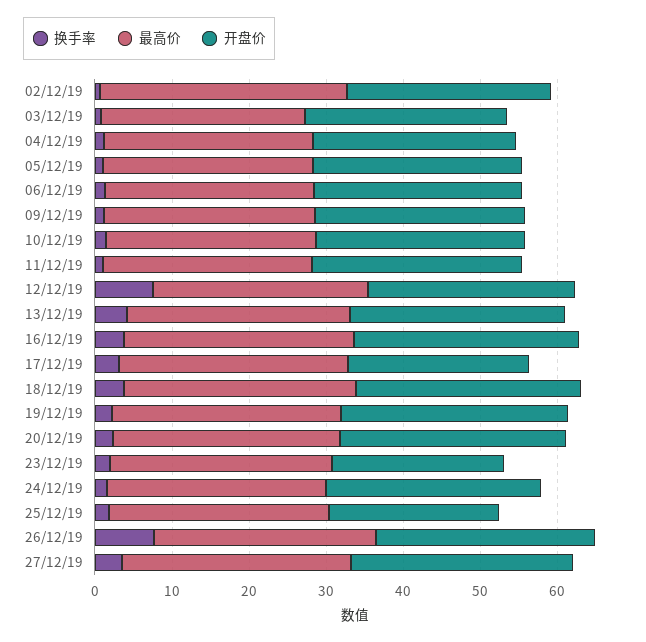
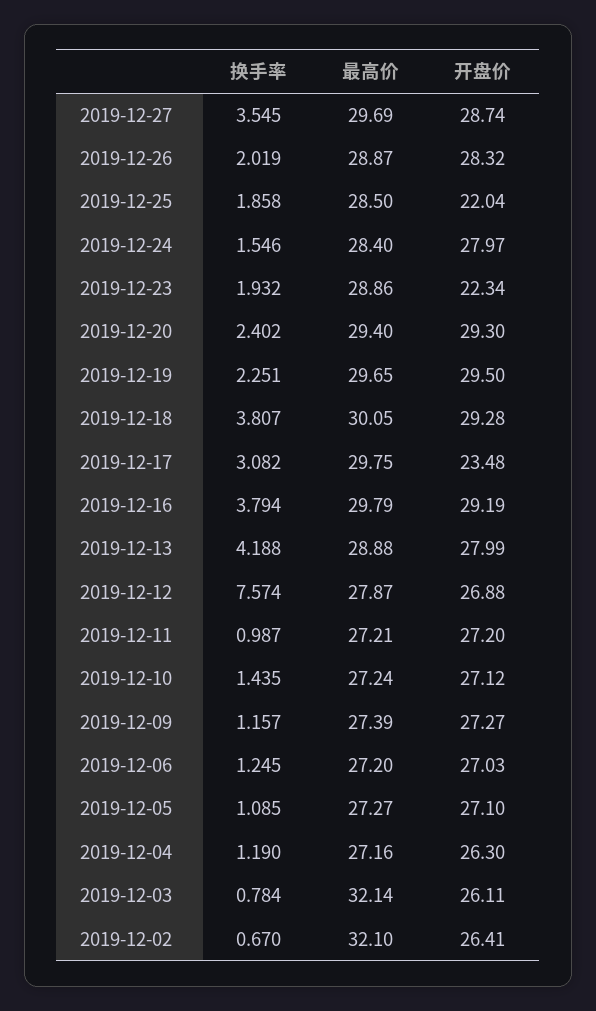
  {
    "换手率": {
      "02/12/19": 0.67,
      "03/12/19": 0.784,
      "04/12/19": 1.19,
      "05/12/19": 1.085,
      "06/12/19": 1.245,
      "09/12/19": 1.157,
      "10/12/19": 1.435,
      "11/12/19": 0.987,
      "12/12/19": 7.574,
      "13/12/19": 4.188,
      "16/12/19": 3.794,
      "17/12/19": 3.082,
      "18/12/19": 3.807,
      "19/12/19": 2.251,
      "20/12/19": 2.402,
      "23/12/19": 1.932,
      "24/12/19": 1.546,
      "25/12/19": 1.858,
-     "26/12/19": 8,
+     "26/12/19": 2.019,
      "27/12/19": 3.545
    },
    "最高价": {
      "02/12/19": 32.1,
-     "03/12/19": 26,
+     "03/12/19": 32.14,
      "04/12/19": 27.16,
      "05/12/19": 27.27,
      "06/12/19": 27.2,
      "09/12/19": 27.39,
      "10/12/19": 27.24,
      "11/12/19": 27.21,
      "12/12/19": 27.87,
      "13/12/19": 28.88,
      "16/12/19": 29.79,
      "17/12/19": 29.75,
      "18/12/19": 30.05,
      "19/12/19": 29.65,
      "20/12/19": 29.4,
      "23/12/19": 28.86,
      "24/12/19": 28.4,
      "25/12/19": 28.5,
      "26/12/19": 28.87,
      "27/12/19": 29.69
    },
    "开盘价": {
      "02/12/19": 26.41,
      "03/12/19": 26.11,
      "04/12/19": 26.3,
      "05/12/19": 27.1,
      "06/12/19": 27.03,
      "09/12/19": 27.27,
      "10/12/19": 27.12,
      "11/12/19": 27.2,
      "12/12/19": 26.88,
      "13/12/19": 27.99,
      "16/12/19": 29.19,
      "17/12/19": 23.48,
      "18/12/19": 29.28,
      "19/12/19": 29.5,
      "20/12/19": 29.3,
      "23/12/19": 22.34,
      "24/12/19": 27.97,
      "25/12/19": 22.04,
      "26/12/19": 28.32,
      "27/12/19": 28.74
    }
  }

